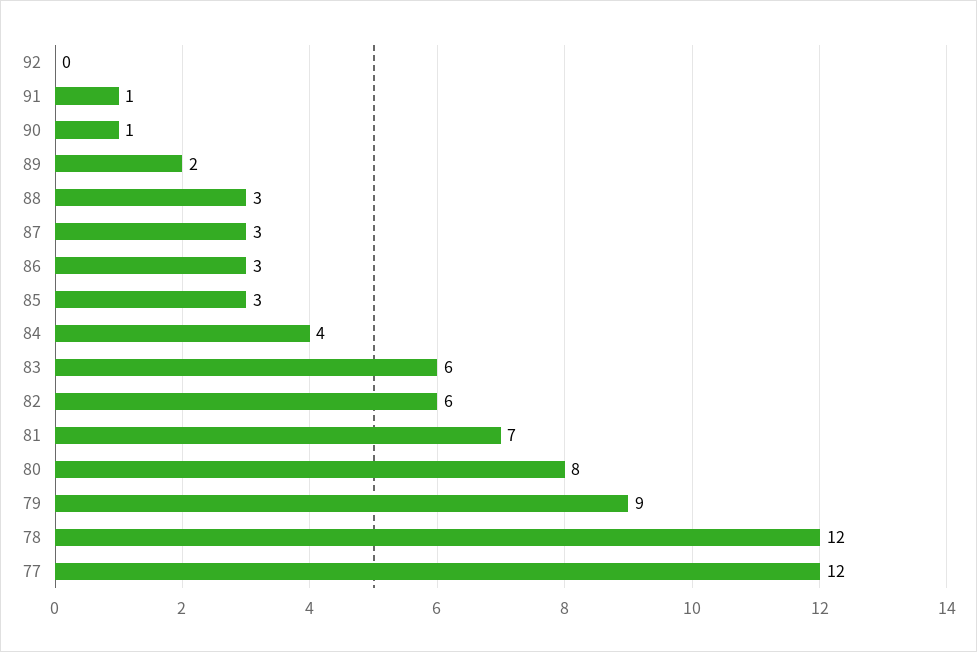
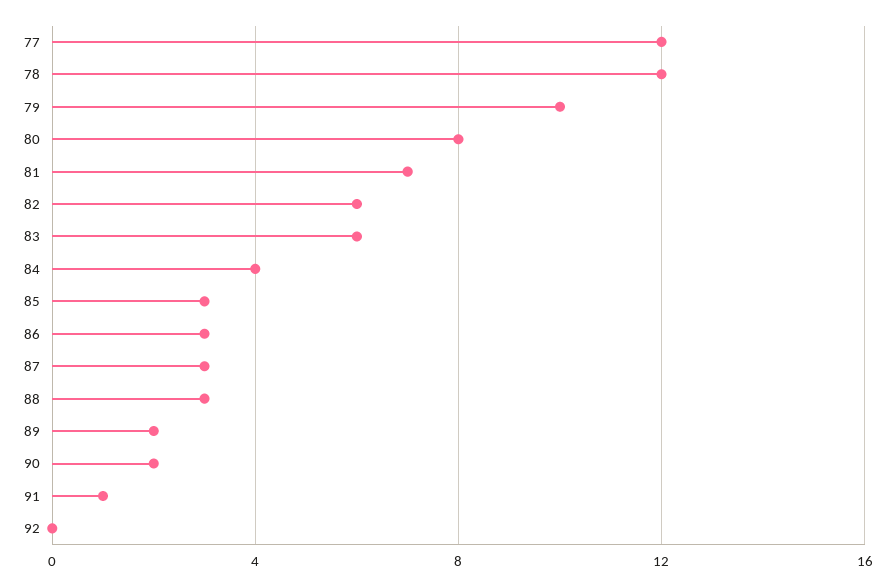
  {
    "92": 0,
    "91": 1,
-   "90": 1,
+   "90": 2,
    "89": 2,
    "88": 3,
    "87": 3,
    "86": 3,
    "85": 3,
    "84": 4,
    "83": 6,
    "82": 6,
    "81": 7,
    "80": 8,
-   "79": 9,
+   "79": 10,
    "78": 12,
    "77": 12
  }

